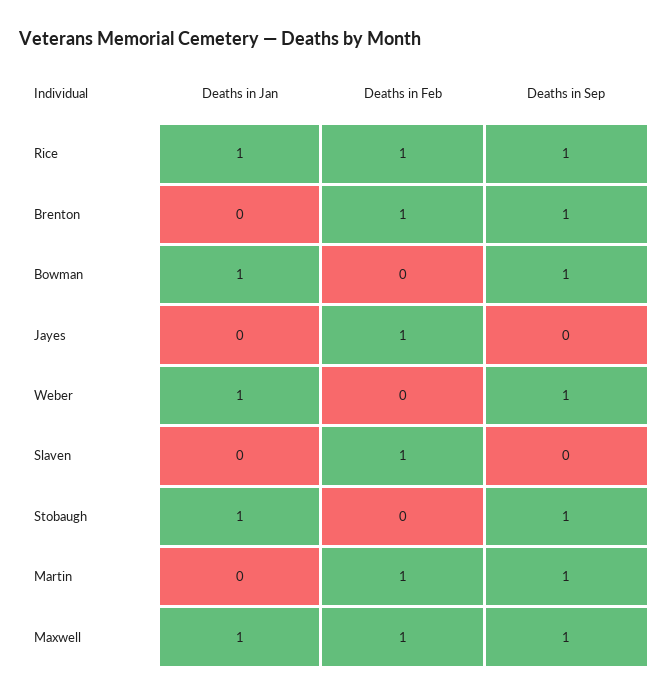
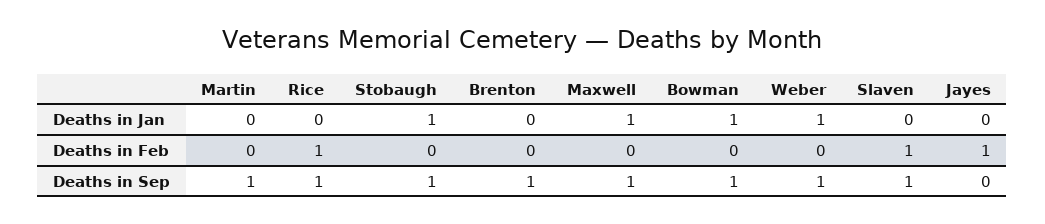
  {
    "Deaths in Jan": {
-     "Rice": 1,
+     "Rice": 0,
      "Brenton": 0,
      "Bowman": 1,
      "Jayes": 0,
      "Weber": 1,
      "Slaven": 0,
      "Stobaugh": 1,
      "Martin": 0,
      "Maxwell": 1
    },
    "Deaths in Feb": {
      "Rice": 1,
-     "Brenton": 1,
+     "Brenton": 0,
      "Bowman": 0,
      "Jayes": 1,
      "Weber": 0,
      "Slaven": 1,
      "Stobaugh": 0,
-     "Martin": 1,
+     "Martin": 0,
-     "Maxwell": 1
+     "Maxwell": 0
    },
    "Deaths in Sep": {
      "Rice": 1,
      "Brenton": 1,
      "Bowman": 1,
      "Jayes": 0,
      "Weber": 1,
-     "Slaven": 0,
+     "Slaven": 1,
      "Stobaugh": 1,
      "Martin": 1,
      "Maxwell": 1
    }
  }

